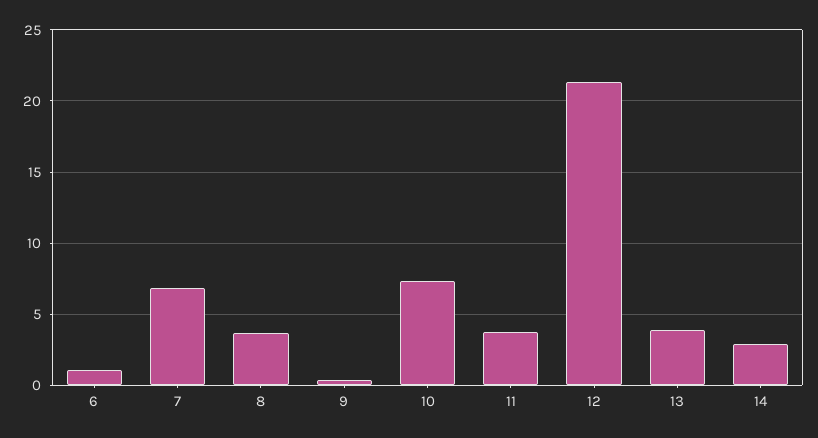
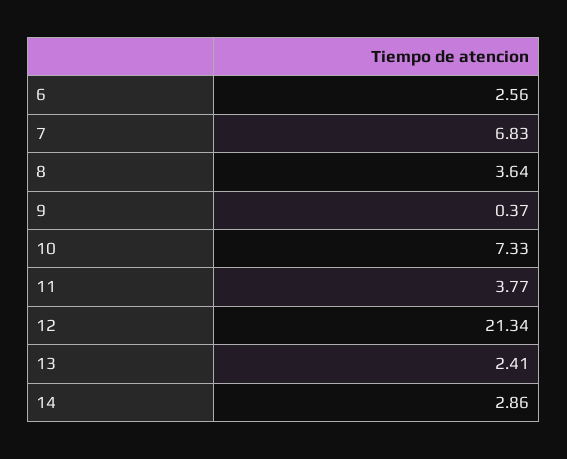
  {
-   "6": 1,
+   "6": 2.56,
    "7": 6.83,
    "8": 3.64,
    "9": 0.37,
    "10": 7.33,
    "11": 3.77,
    "12": 21.34,
-   "13": 4,
+   "13": 2.41,
    "14": 2.86
  }

